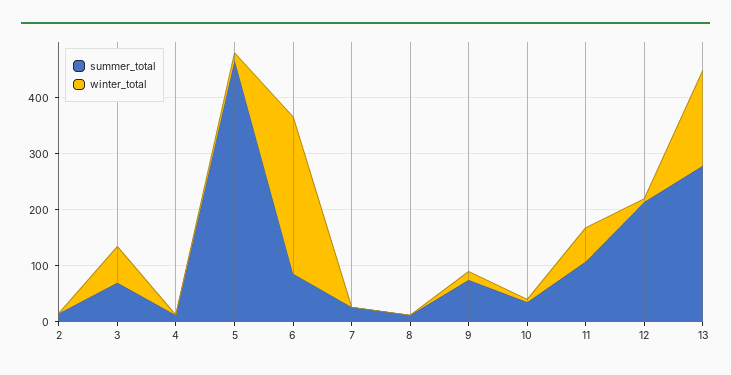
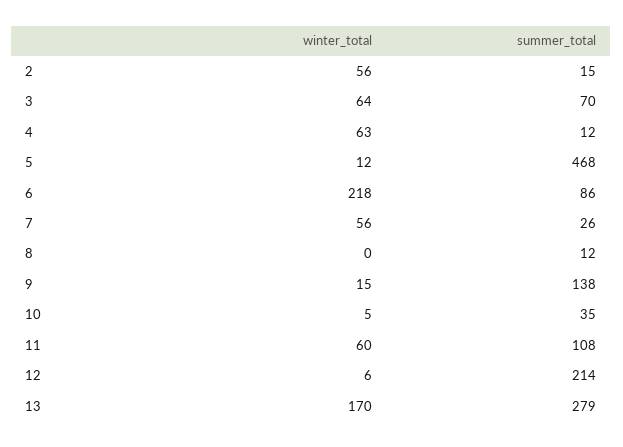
  {
    "summer_total": {
      "2": 15,
      "3": 70,
      "4": 12,
      "5": 468,
      "6": 86,
      "7": 26,
      "8": 12,
-     "9": 80,
+     "9": 138,
      "10": 35,
      "11": 108,
      "12": 214,
      "13": 279
    },
    "winter_total": {
-     "2": 0,
+     "2": 56,
      "3": 64,
-     "4": 0,
+     "4": 63,
      "5": 12,
-     "6": 280,
+     "6": 218,
-     "7": 0,
+     "7": 56,
      "8": 0,
      "9": 15,
      "10": 5,
      "11": 60,
      "12": 6,
      "13": 170
    }
  }

